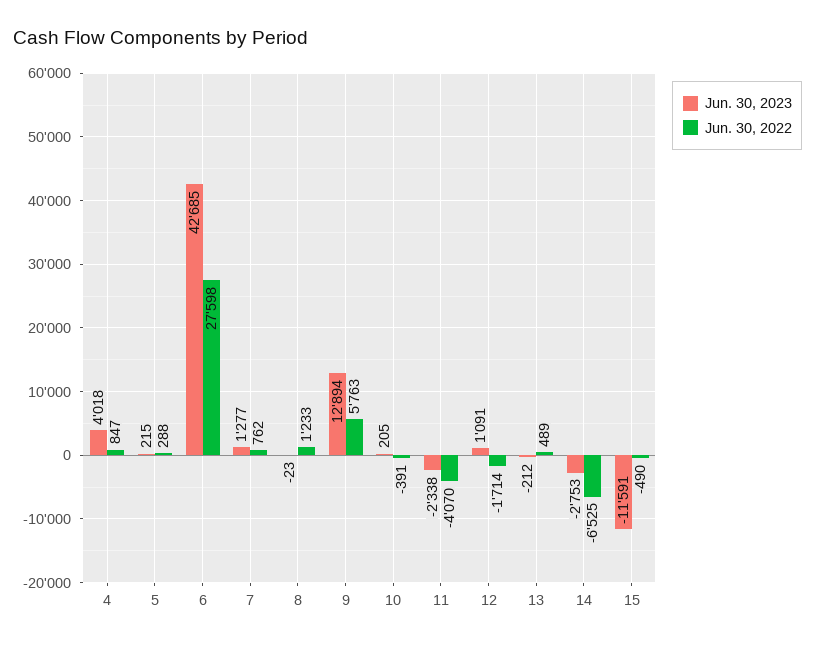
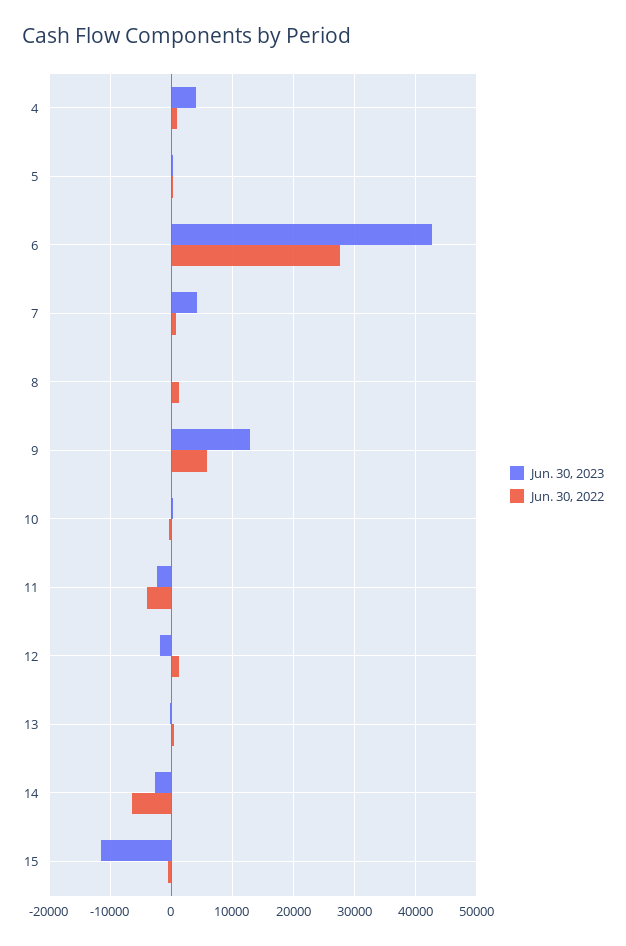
  {
    "Jun. 30, 2023": {
      "4": 4018,
      "5": 215,
      "6": 42685,
-     "7": 1277,
+     "7": 4000,
      "8": -23,
      "9": 12894,
      "10": 205,
      "11": -2338,
-     "12": 1091,
+     "12": -2000,
      "13": -212,
      "14": -2753,
      "15": -11591
    },
    "Jun. 30, 2022": {
      "4": 847,
      "5": 288,
      "6": 27598,
      "7": 762,
      "8": 1233,
      "9": 5763,
      "10": -391,
      "11": -4070,
-     "12": -1714,
+     "12": 1000,
      "13": 489,
      "14": -6525,
      "15": -490
    }
  }

